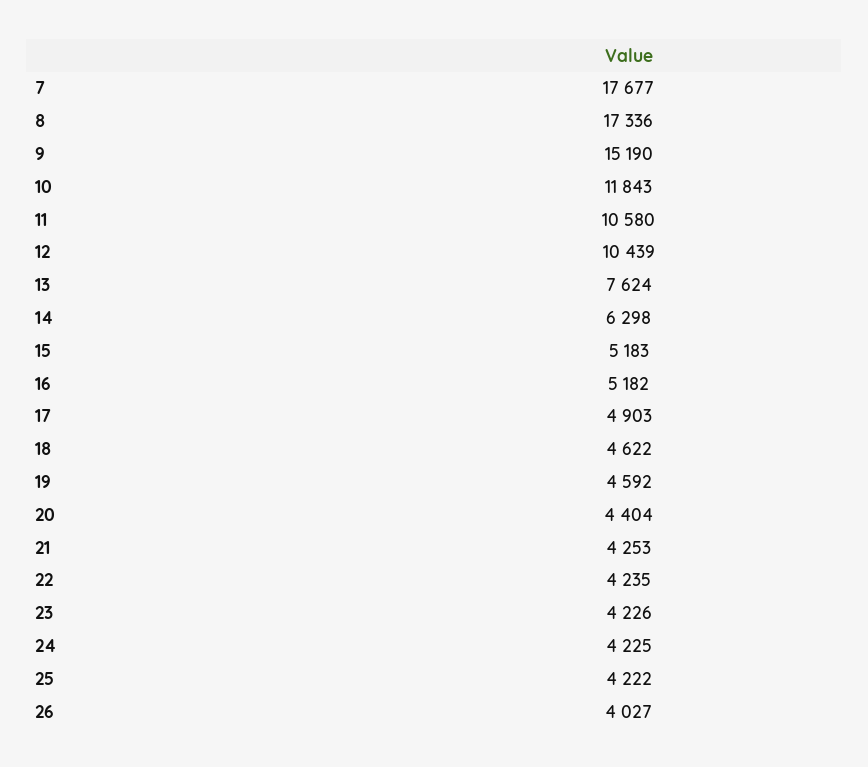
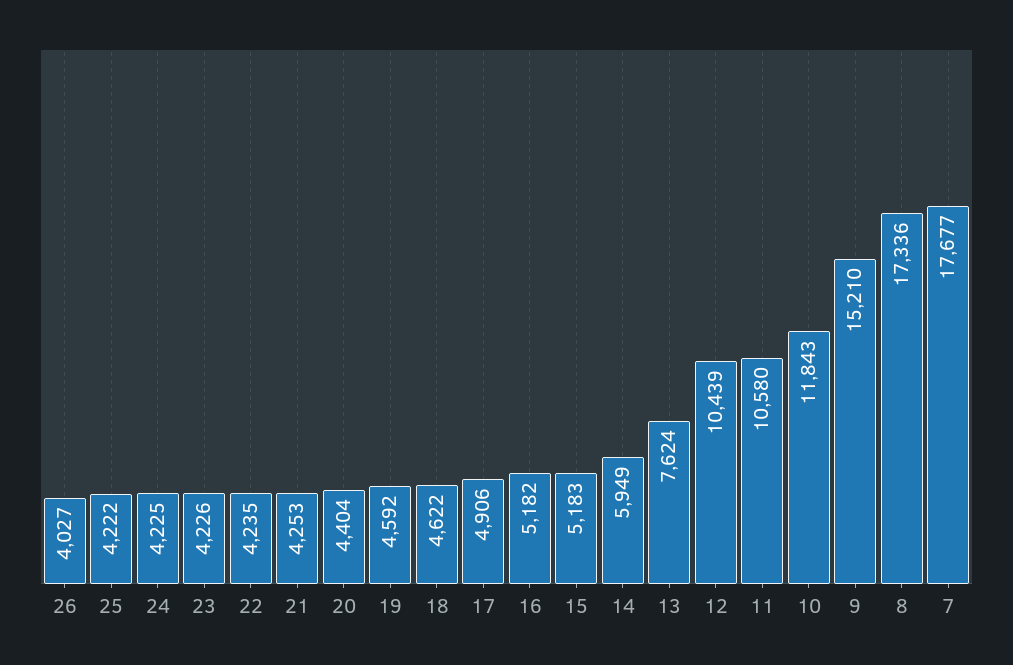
  {
    "7": 17677,
    "8": 17336,
-   "9": 15190,
+   "9": 15210,
    "10": 11843,
    "11": 10580,
    "12": 10439,
    "13": 7624,
-   "14": 6298,
+   "14": 5949,
    "15": 5183,
    "16": 5182,
-   "17": 4903,
+   "17": 4906,
    "18": 4622,
    "19": 4592,
    "20": 4404,
    "21": 4253,
    "22": 4235,
    "23": 4226,
    "24": 4225,
    "25": 4222,
    "26": 4027
  }

